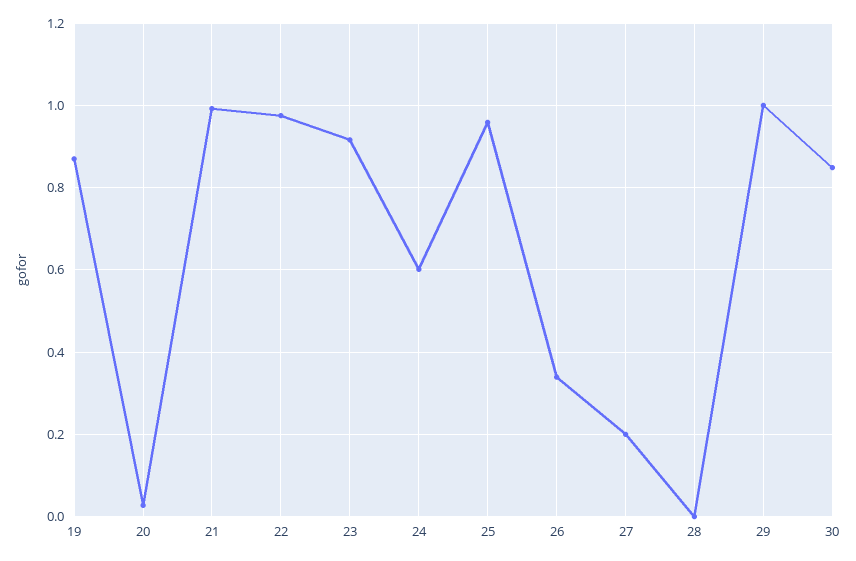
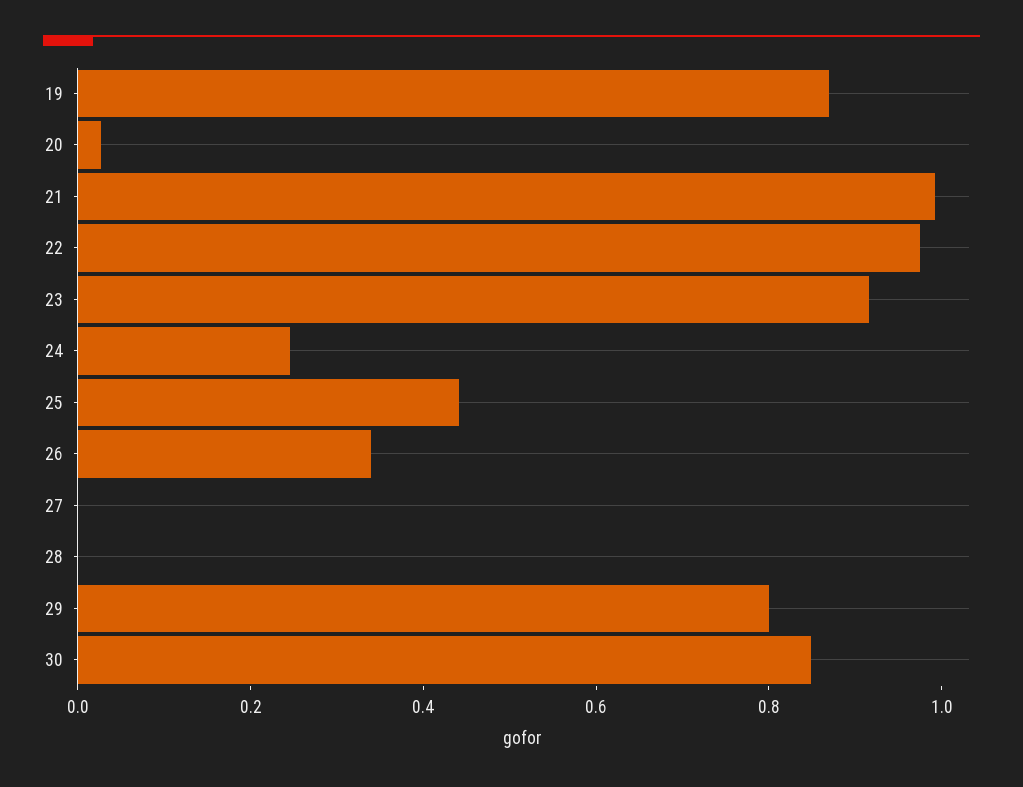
  {
    "19": 0.88,
    "20": 0.02,
    "21": 1,
    "22": 0.98,
    "23": 0.92,
-   "24": 0.6,
+   "24": 0.25,
-   "25": 0.96,
+   "25": 0.45,
    "26": 0.34,
-   "27": 0.2,
+   "27": 0,
    "28": 0,
-   "29": 1,
+   "29": 0.8,
    "30": 0.84
  }

